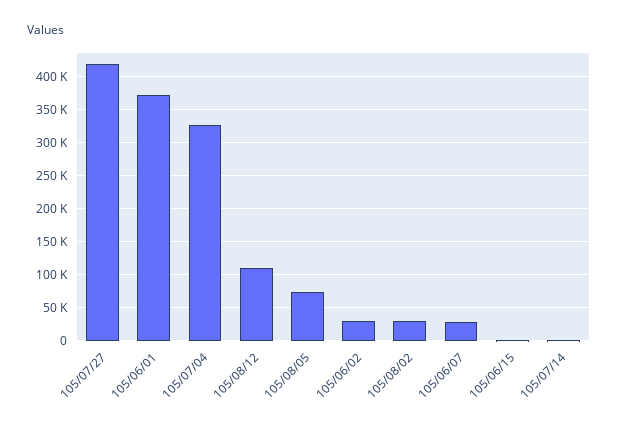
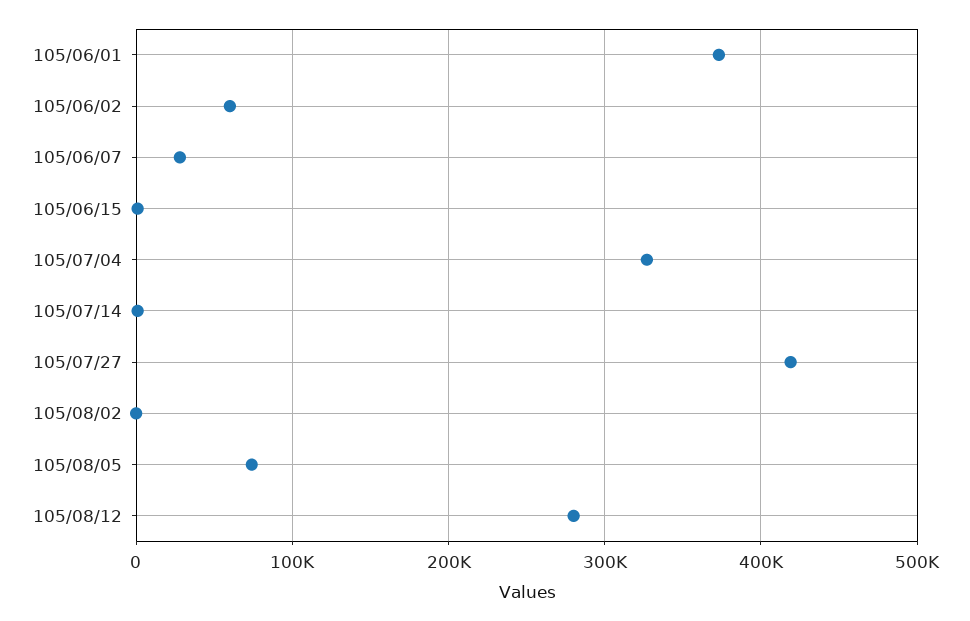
  {
    "105/07/27": 420000,
    "105/06/01": 370000,
    "105/07/04": 330000,
-   "105/08/12": 110000,
+   "105/08/12": 280000,
    "105/08/05": 70000,
-   "105/06/02": 30000,
+   "105/06/02": 60000,
-   "105/08/02": 30000,
+   "105/08/02": 0,
    "105/06/07": 30000,
    "105/06/15": 0,
    "105/07/14": 0
  }

